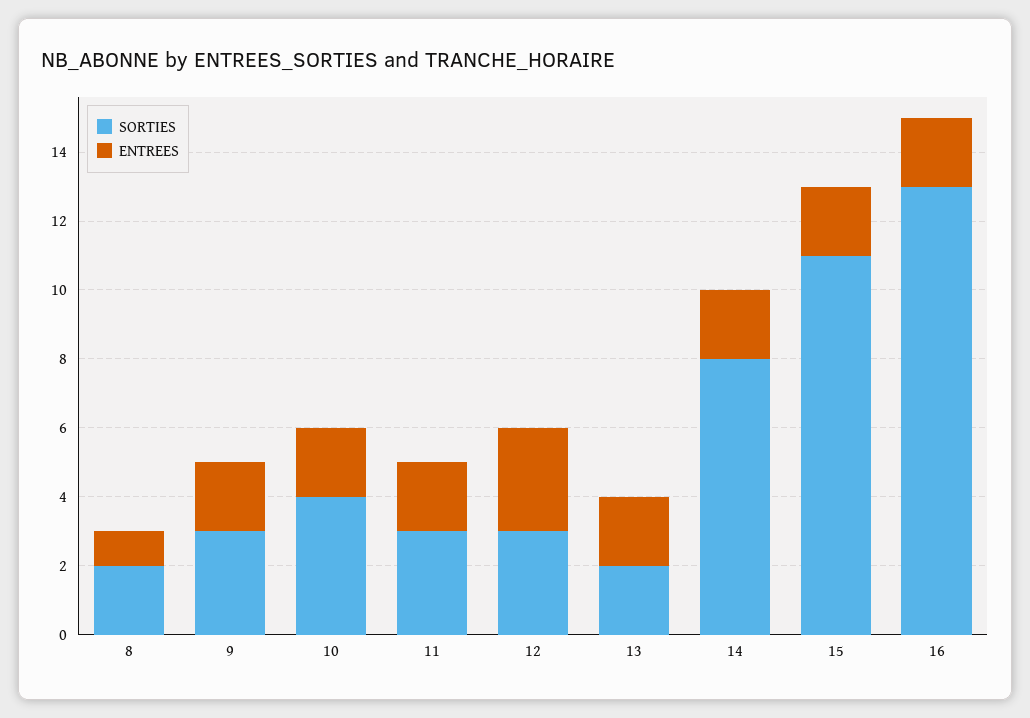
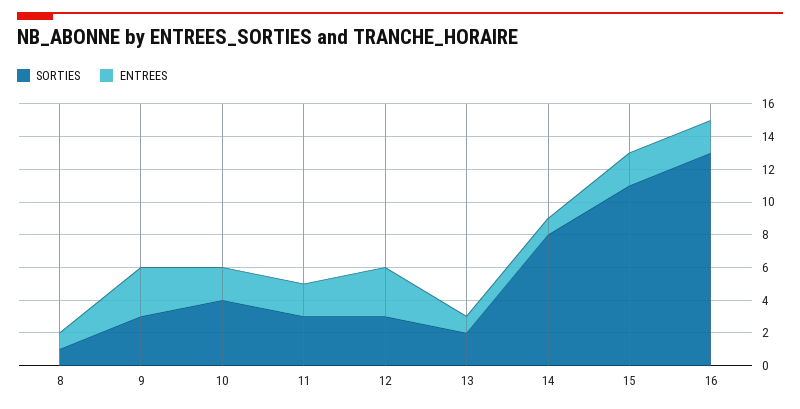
  {
    "SORTIES": {
-     "8": 2,
+     "8": 1,
      "9": 3,
      "10": 4,
      "11": 3,
      "12": 3,
      "13": 2,
      "14": 8,
      "15": 11,
      "16": 13
    },
    "ENTREES": {
      "8": 1,
-     "9": 2,
+     "9": 3,
      "10": 2,
      "11": 2,
      "12": 3,
-     "13": 2,
+     "13": 1,
-     "14": 2,
+     "14": 1,
      "15": 2,
      "16": 2
    }
  }

